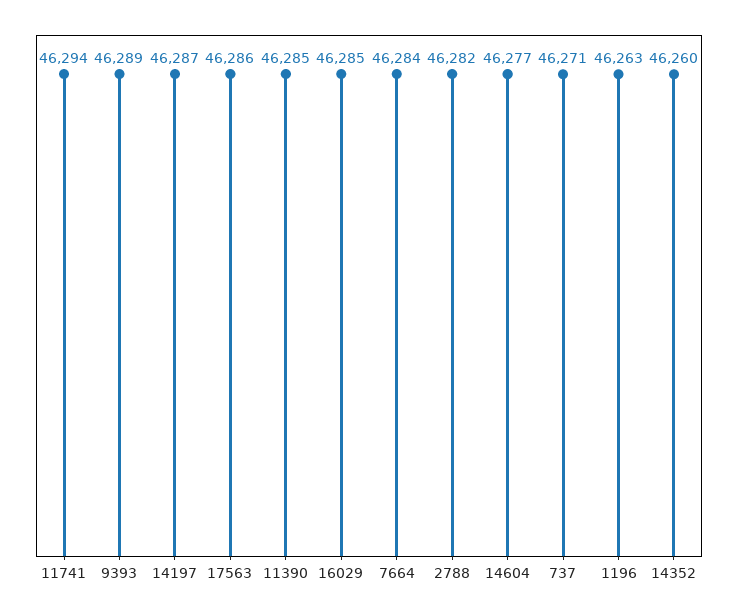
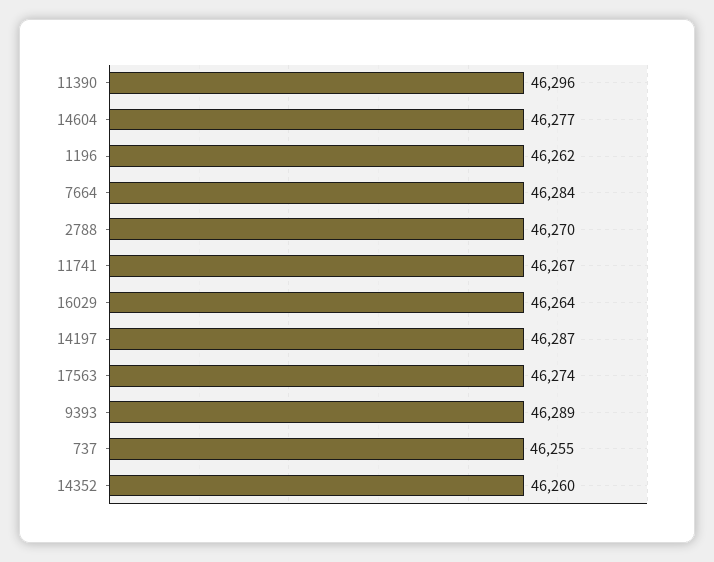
  {
-   "11741": 46294,
+   "11741": 46267,
    "9393": 46289,
    "14197": 46287,
-   "17563": 46286,
+   "17563": 46274,
-   "11390": 46285,
+   "11390": 46296,
-   "16029": 46285,
+   "16029": 46264,
    "7664": 46284,
-   "2788": 46282,
+   "2788": 46270,
    "14604": 46277,
-   "737": 46271,
+   "737": 46255,
-   "1196": 46263,
+   "1196": 46262,
    "14352": 46260
  }

